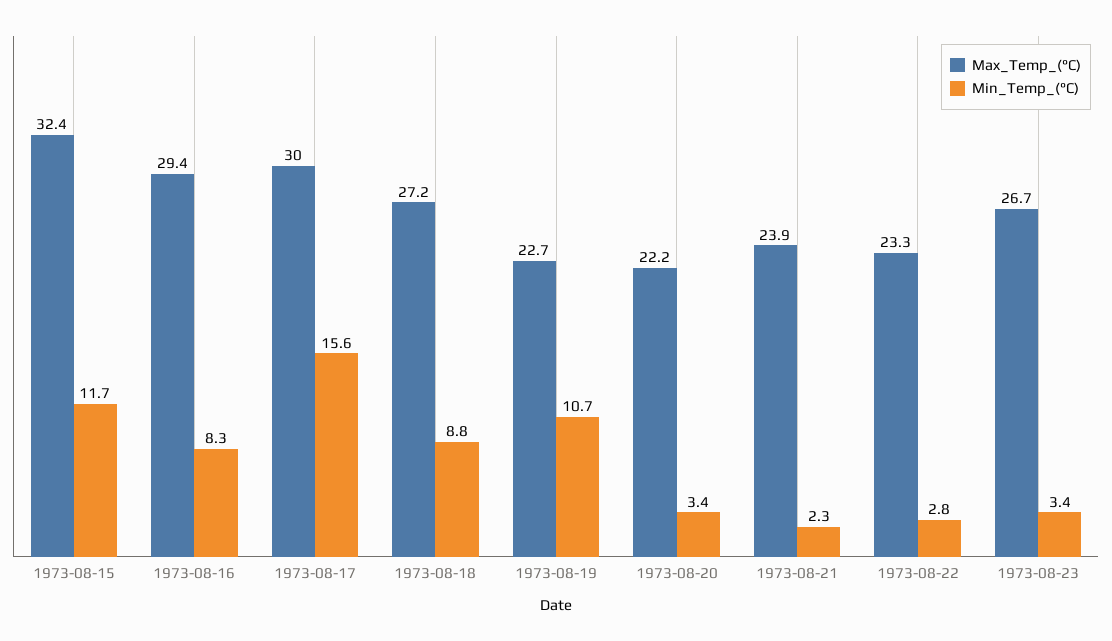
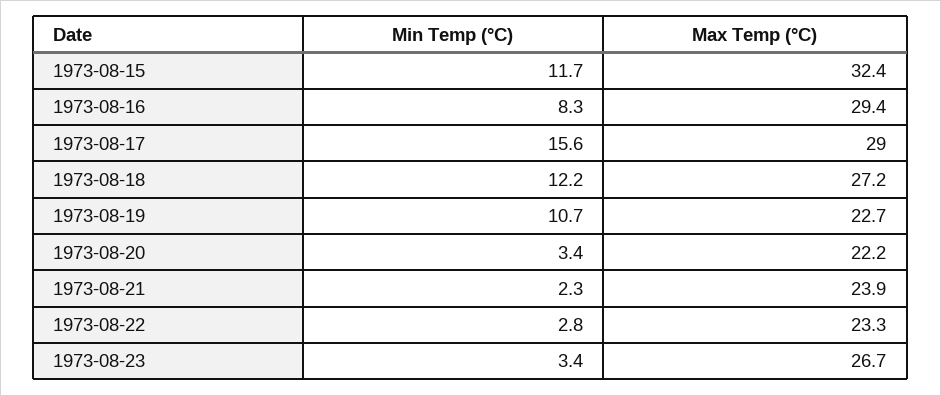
  {
    "Max_Temp_(°C)": {
      "1973-08-15": 32.4,
      "1973-08-16": 29.4,
-     "1973-08-17": 30,
+     "1973-08-17": 29,
      "1973-08-18": 27.2,
      "1973-08-19": 22.7,
      "1973-08-20": 22.2,
      "1973-08-21": 23.9,
      "1973-08-22": 23.3,
      "1973-08-23": 26.7
    },
    "Min_Temp_(°C)": {
      "1973-08-15": 11.7,
      "1973-08-16": 8.3,
      "1973-08-17": 15.6,
-     "1973-08-18": 8.8,
+     "1973-08-18": 12.2,
      "1973-08-19": 10.7,
      "1973-08-20": 3.4,
      "1973-08-21": 2.3,
      "1973-08-22": 2.8,
      "1973-08-23": 3.4
    }
  }

